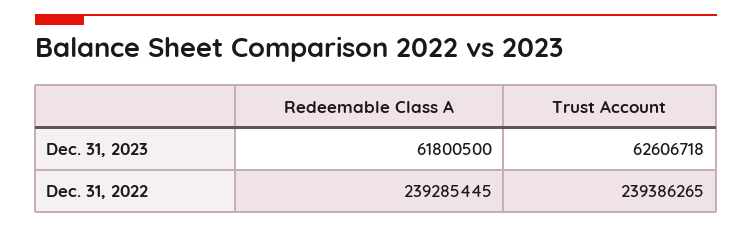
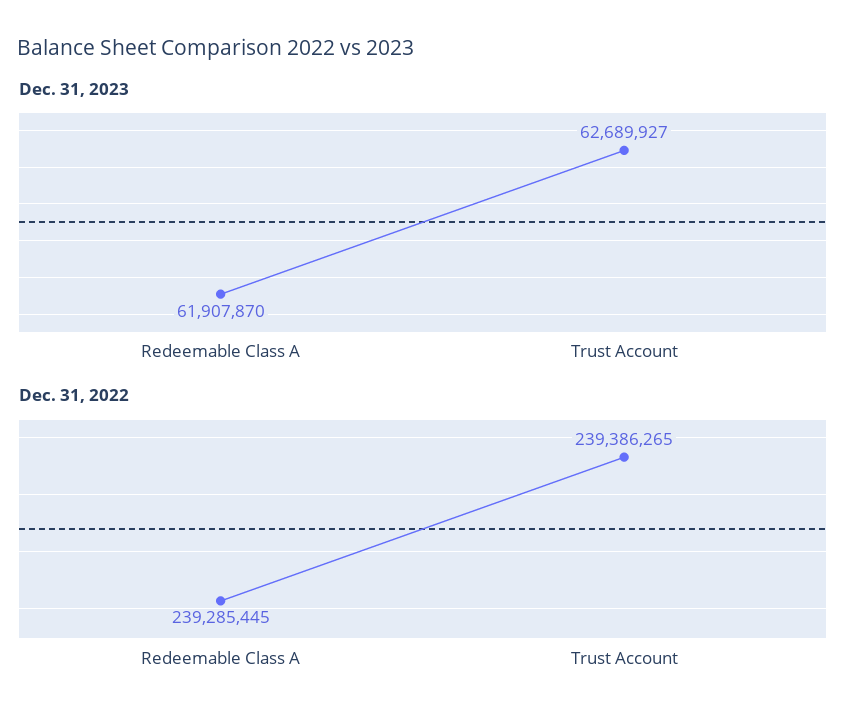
  {
    "Dec. 31, 2023": {
-     "Redeemable Class A": 61800500,
+     "Redeemable Class A": 61907870,
-     "Trust Account": 62606718
+     "Trust Account": 62689927
    },
    "Dec. 31, 2022": {
      "Redeemable Class A": 239285445,
      "Trust Account": 239386265
    }
  }

